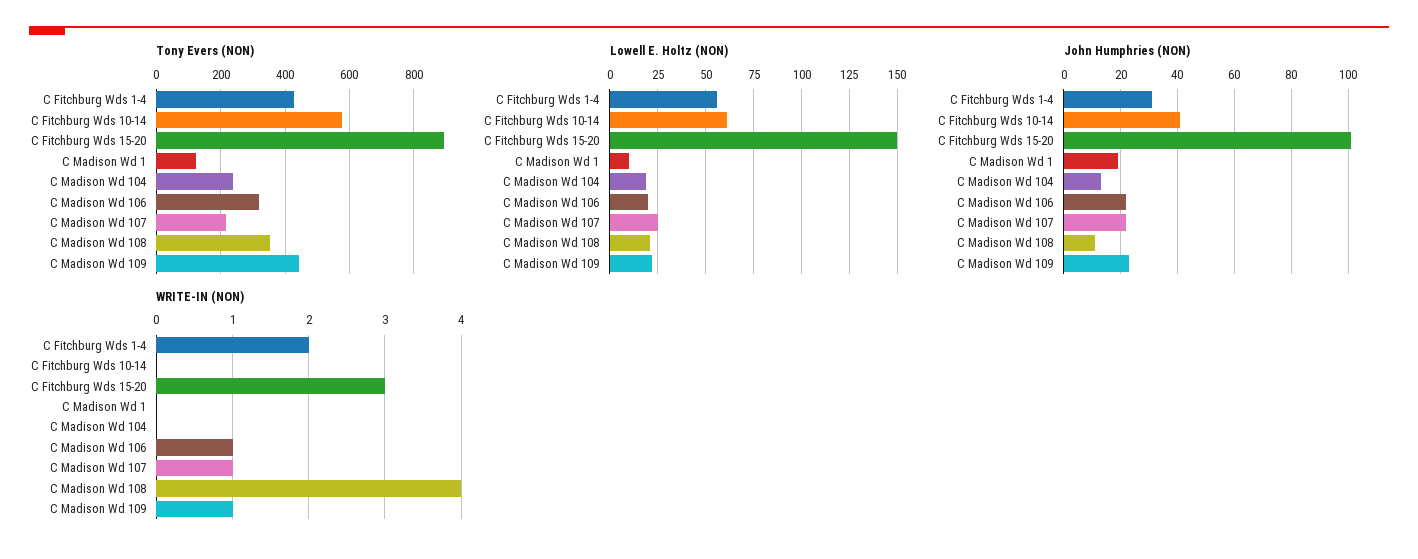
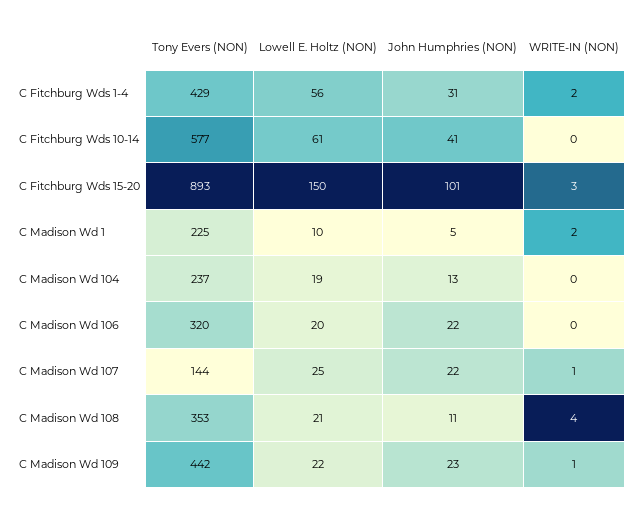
  {
    "Tony Evers (NON)": {
      "C Fitchburg Wds 1-4": 429,
      "C Fitchburg Wds 10-14": 577,
      "C Fitchburg Wds 15-20": 893,
-     "C Madison Wd 1": 120,
+     "C Madison Wd 1": 225,
      "C Madison Wd 104": 237,
      "C Madison Wd 106": 320,
-     "C Madison Wd 107": 220,
+     "C Madison Wd 107": 144,
      "C Madison Wd 108": 353,
      "C Madison Wd 109": 442
    },
    "Lowell E. Holtz (NON)": {
      "C Fitchburg Wds 1-4": 56,
      "C Fitchburg Wds 10-14": 61,
      "C Fitchburg Wds 15-20": 150,
      "C Madison Wd 1": 10,
      "C Madison Wd 104": 19,
      "C Madison Wd 106": 20,
      "C Madison Wd 107": 25,
      "C Madison Wd 108": 21,
      "C Madison Wd 109": 22
    },
    "John Humphries (NON)": {
      "C Fitchburg Wds 1-4": 31,
      "C Fitchburg Wds 10-14": 41,
      "C Fitchburg Wds 15-20": 101,
-     "C Madison Wd 1": 20,
+     "C Madison Wd 1": 5,
      "C Madison Wd 104": 13,
      "C Madison Wd 106": 22,
      "C Madison Wd 107": 22,
      "C Madison Wd 108": 11,
      "C Madison Wd 109": 23
    },
    "WRITE-IN (NON)": {
      "C Fitchburg Wds 1-4": 2,
      "C Fitchburg Wds 10-14": 0,
      "C Fitchburg Wds 15-20": 3,
-     "C Madison Wd 1": 0,
+     "C Madison Wd 1": 2,
      "C Madison Wd 104": 0,
-     "C Madison Wd 106": 1,
+     "C Madison Wd 106": 0,
      "C Madison Wd 107": 1,
      "C Madison Wd 108": 4,
      "C Madison Wd 109": 1
    }
  }

